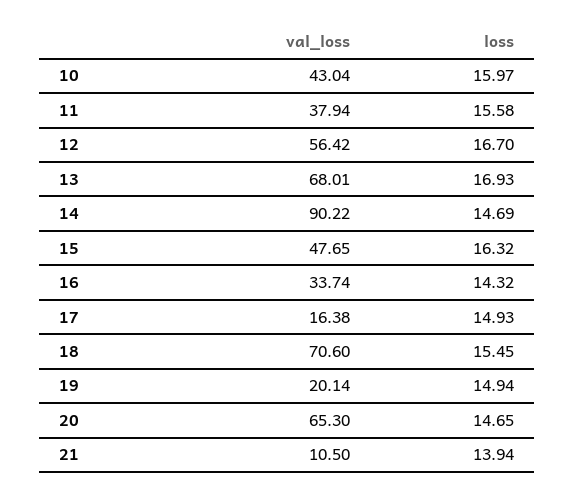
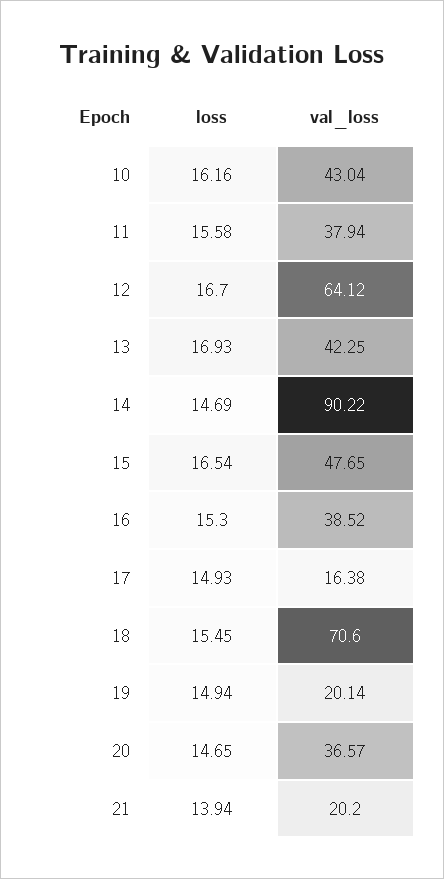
  {
    "val_loss": {
      "10": 43.04,
      "11": 37.94,
-     "12": 56.42,
+     "12": 64.12,
-     "13": 68.01,
+     "13": 42.25,
      "14": 90.22,
      "15": 47.65,
-     "16": 33.74,
+     "16": 38.52,
      "17": 16.38,
      "18": 70.6,
      "19": 20.14,
-     "20": 65.3,
+     "20": 36.57,
-     "21": 10.5
+     "21": 20.2
    },
    "loss": {
-     "10": 15.97,
+     "10": 16.16,
      "11": 15.58,
      "12": 16.7,
      "13": 16.93,
      "14": 14.69,
-     "15": 16.32,
+     "15": 16.54,
-     "16": 14.32,
+     "16": 15.3,
      "17": 14.93,
      "18": 15.45,
      "19": 14.94,
      "20": 14.65,
      "21": 13.94
    }
  }

